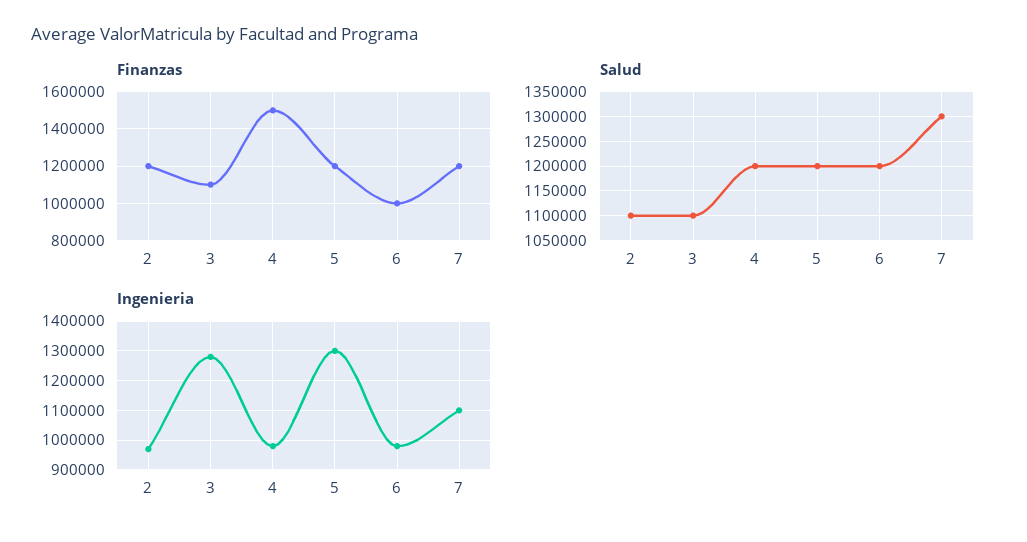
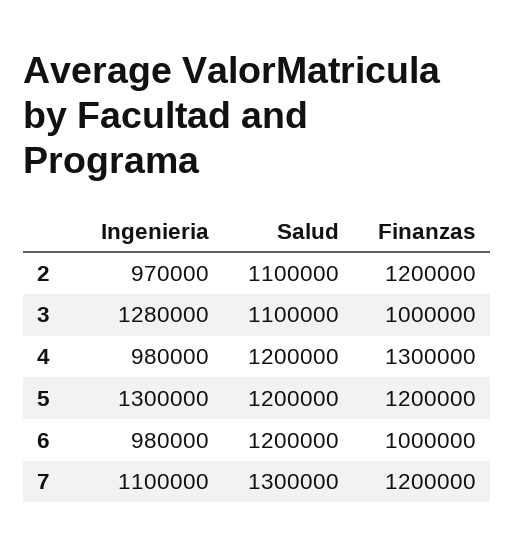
  {
    "Finanzas": {
      "2": 1200000,
-     "3": 1100000,
+     "3": 1000000,
-     "4": 1500000,
+     "4": 1300000,
      "5": 1200000,
      "6": 1000000,
      "7": 1200000
    },
    "Salud": {
      "2": 1100000,
      "3": 1100000,
      "4": 1200000,
      "5": 1200000,
      "6": 1200000,
      "7": 1300000
    },
    "Ingenieria": {
      "2": 970000,
      "3": 1280000,
      "4": 980000,
      "5": 1300000,
      "6": 980000,
      "7": 1100000
    }
  }

